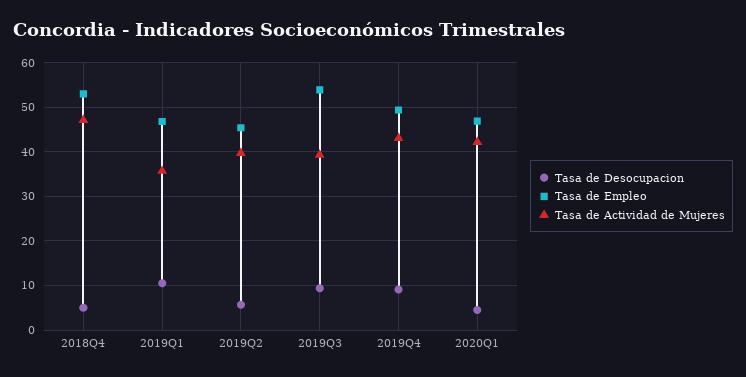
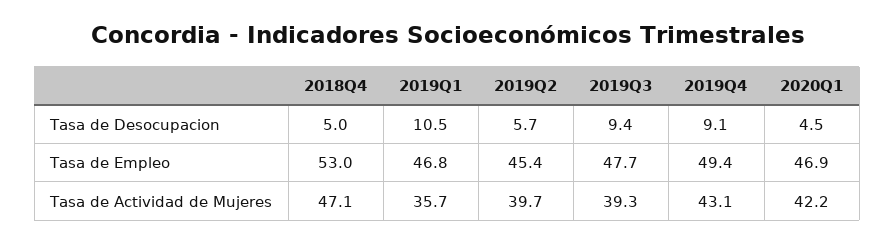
  {
    "Tasa de Desocupacion": {
      "2018Q4": 5,
      "2019Q1": 10.5,
      "2019Q2": 5.7,
      "2019Q3": 9.4,
      "2019Q4": 9.1,
      "2020Q1": 4.5
    },
    "Tasa de Empleo": {
      "2018Q4": 53,
      "2019Q1": 46.8,
      "2019Q2": 45.4,
-     "2019Q3": 54,
+     "2019Q3": 47.7,
      "2019Q4": 49.4,
      "2020Q1": 46.9
    },
    "Tasa de Actividad de Mujeres": {
      "2018Q4": 47.1,
      "2019Q1": 35.7,
      "2019Q2": 39.7,
      "2019Q3": 39.3,
      "2019Q4": 43.1,
      "2020Q1": 42.2
    }
  }

